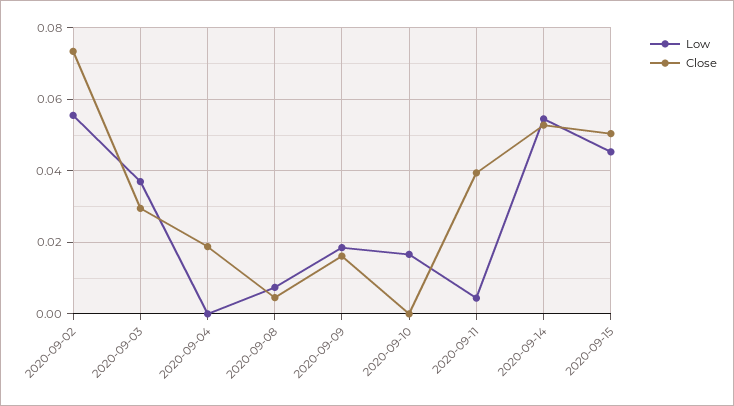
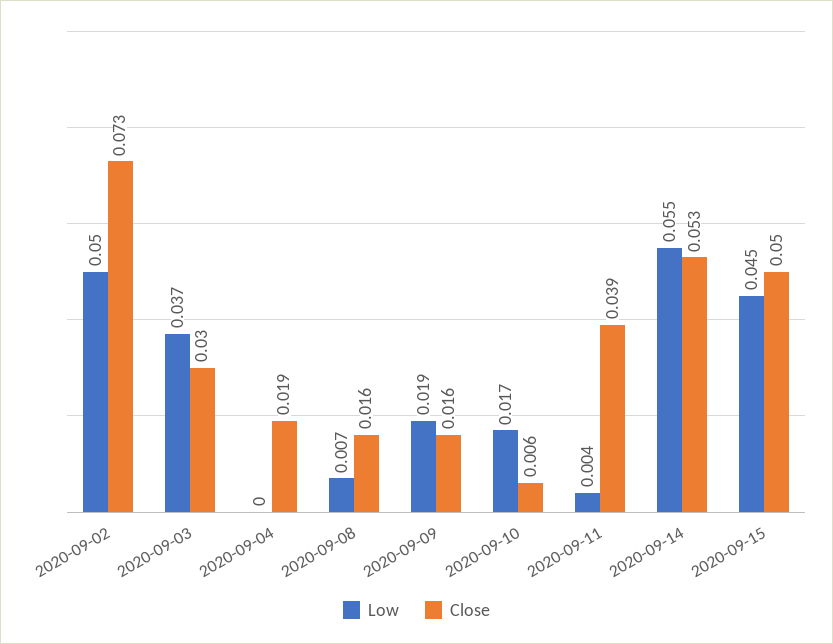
  {
    "Low": {
-     "2020-09-02": 0.056,
+     "2020-09-02": 0.05,
      "2020-09-03": 0.037,
      "2020-09-04": 0,
      "2020-09-08": 0.007,
      "2020-09-09": 0.019,
      "2020-09-10": 0.017,
      "2020-09-11": 0.004,
      "2020-09-14": 0.055,
      "2020-09-15": 0.045
    },
    "Close": {
      "2020-09-02": 0.073,
      "2020-09-03": 0.03,
      "2020-09-04": 0.019,
-     "2020-09-08": 0.004,
+     "2020-09-08": 0.016,
      "2020-09-09": 0.016,
-     "2020-09-10": 0,
+     "2020-09-10": 0.006,
      "2020-09-11": 0.039,
      "2020-09-14": 0.053,
      "2020-09-15": 0.05
    }
  }

